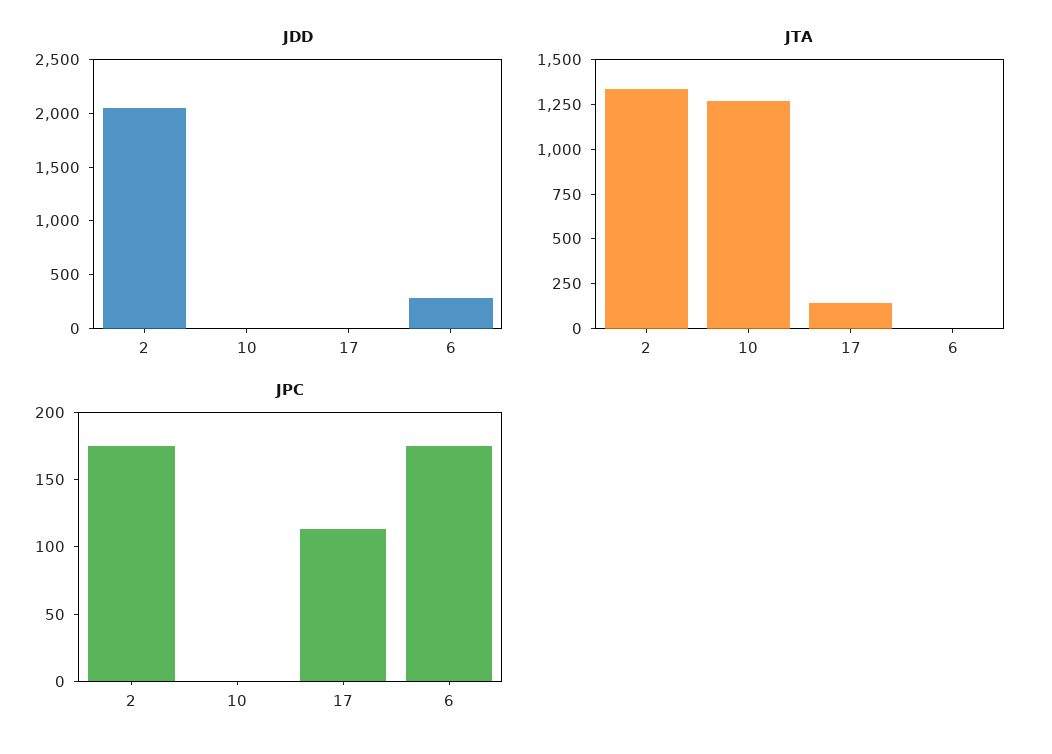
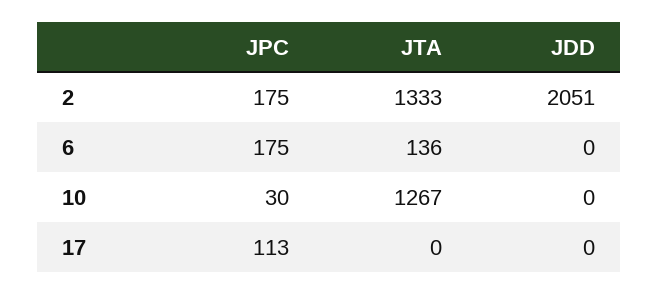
  {
    "JDD": {
      "2": 2051,
      "10": 0,
      "17": 0,
-     "6": 300
+     "6": 0
    },
    "JTA": {
      "2": 1333,
      "10": 1267,
-     "17": 150,
+     "17": 0,
-     "6": 0
+     "6": 136
    },
    "JPC": {
      "2": 175,
-     "10": 0,
+     "10": 30,
      "17": 113,
      "6": 175
    }
  }

